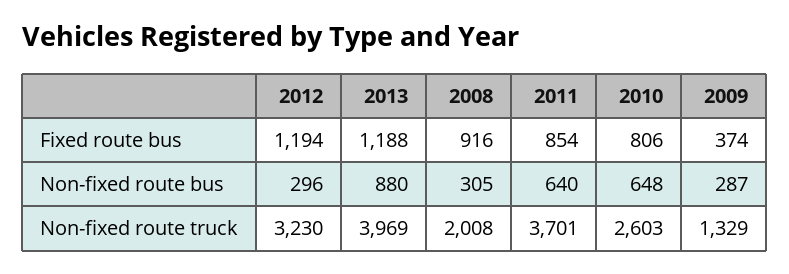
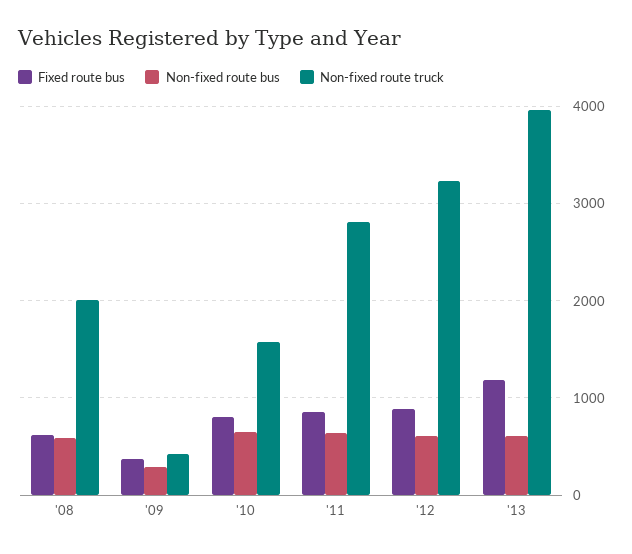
  {
    "Fixed route bus": {
-     "2012": 1194,
+     "2012": 900,
      "2013": 1188,
-     "2008": 916,
+     "2008": 600,
      "2011": 854,
      "2010": 806,
      "2009": 374
    },
    "Non-fixed route bus": {
-     "2012": 296,
+     "2012": 600,
-     "2013": 880,
+     "2013": 600,
-     "2008": 305,
+     "2008": 600,
      "2011": 640,
      "2010": 648,
      "2009": 287
    },
    "Non-fixed route truck": {
      "2012": 3230,
      "2013": 3969,
      "2008": 2008,
-     "2011": 3701,
+     "2011": 2800,
-     "2010": 2603,
+     "2010": 1600,
-     "2009": 1329
+     "2009": 400
    }
  }

